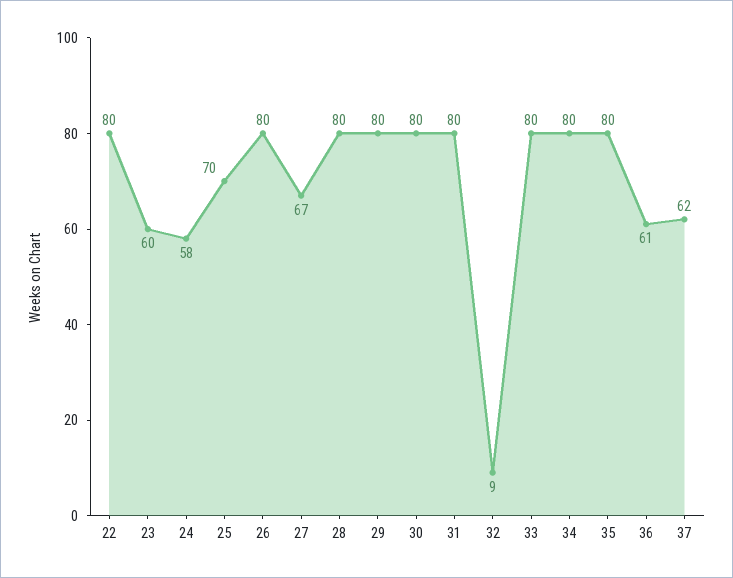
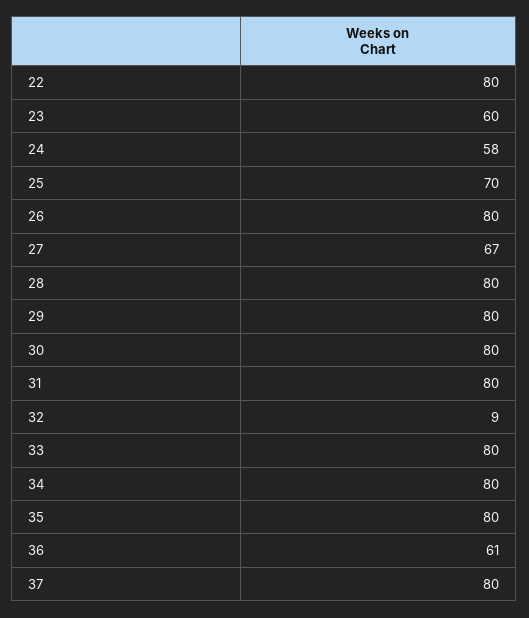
  {
    "22": 80,
    "23": 60,
    "24": 58,
    "25": 70,
    "26": 80,
    "27": 67,
    "28": 80,
    "29": 80,
    "30": 80,
    "31": 80,
    "32": 9,
    "33": 80,
    "34": 80,
    "35": 80,
    "36": 61,
-   "37": 62
+   "37": 80
  }

